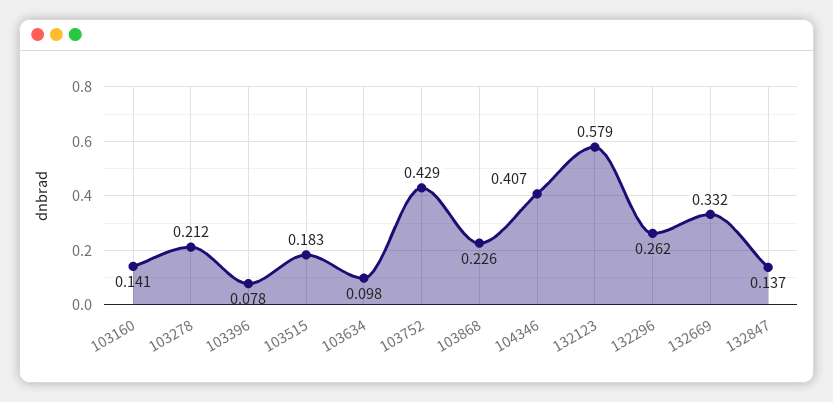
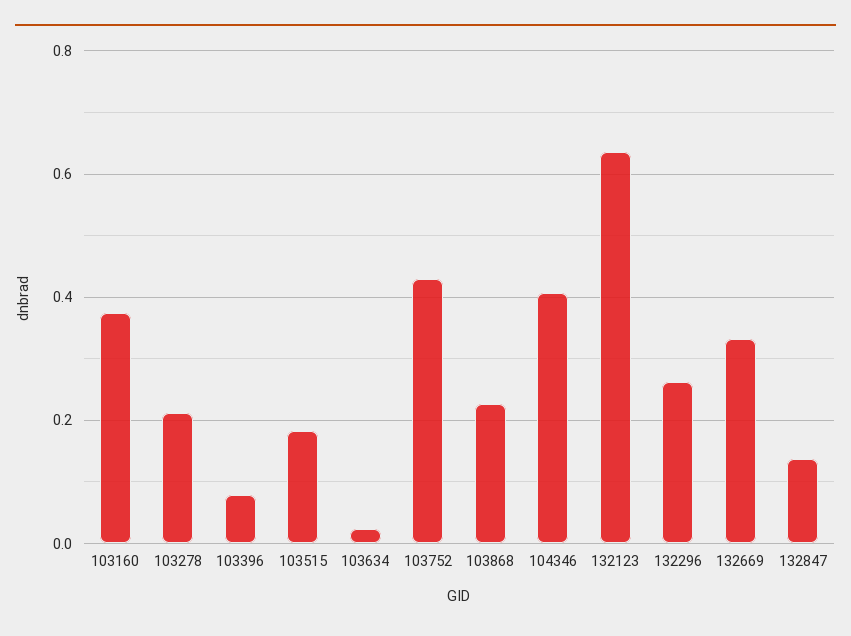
  {
-   "103160": 0.141,
+   "103160": 0.38,
    "103278": 0.212,
    "103396": 0.078,
    "103515": 0.183,
-   "103634": 0.098,
+   "103634": 0.02,
    "103752": 0.429,
    "103868": 0.226,
    "104346": 0.407,
-   "132123": 0.579,
+   "132123": 0.64,
    "132296": 0.262,
    "132669": 0.332,
    "132847": 0.137
  }

